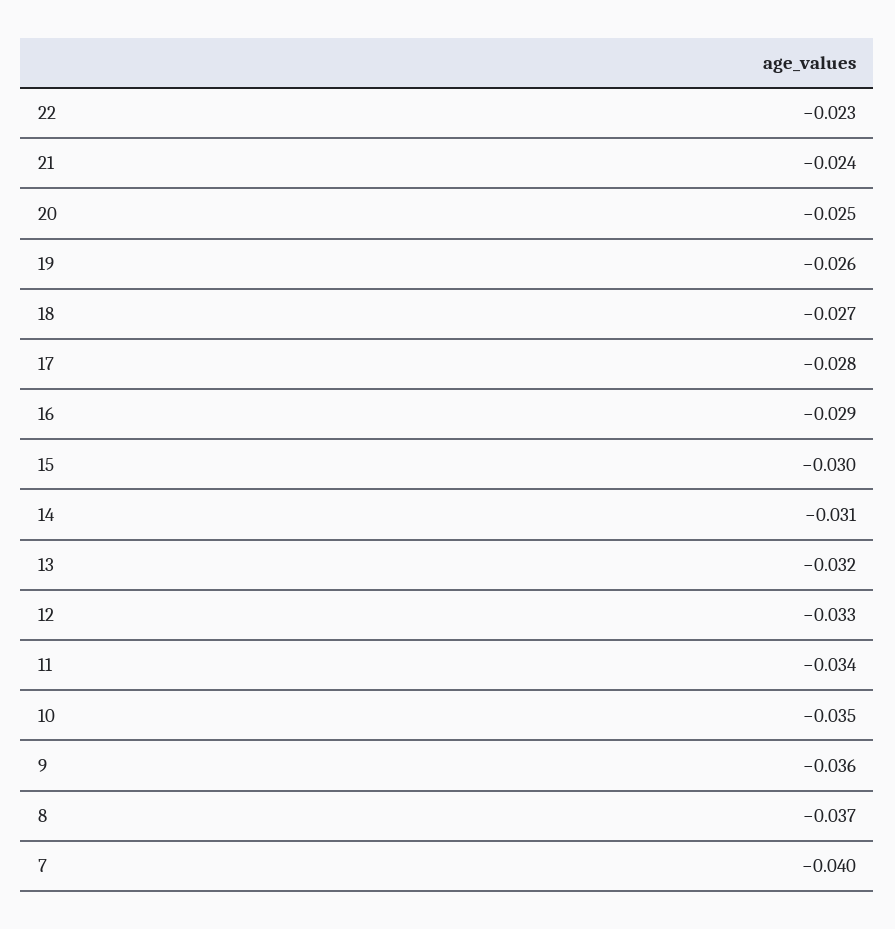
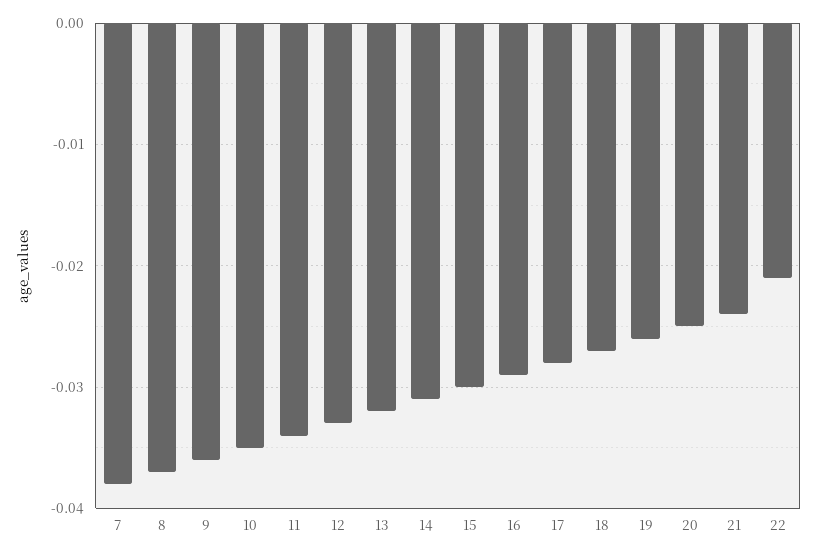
  {
-   "22": -0.023,
+   "22": -0.021,
    "21": -0.024,
    "20": -0.025,
    "19": -0.026,
    "18": -0.027,
    "17": -0.028,
    "16": -0.029,
    "15": -0.03,
    "14": -0.031,
    "13": -0.032,
    "12": -0.033,
    "11": -0.034,
    "10": -0.035,
    "9": -0.036,
    "8": -0.037,
-   "7": -0.04
+   "7": -0.038
  }

